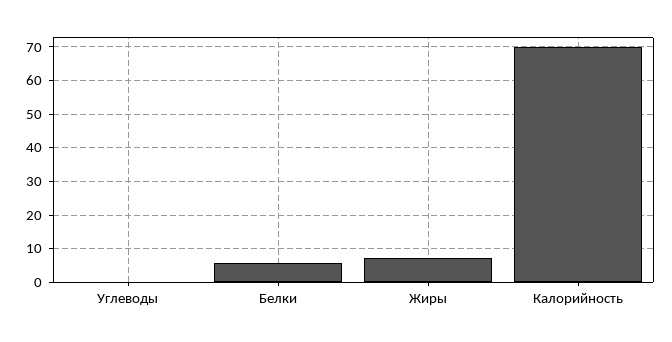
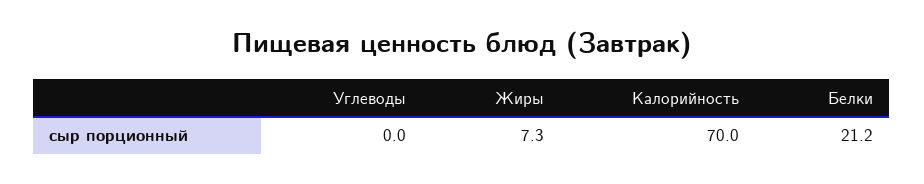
  {
    "Углеводы": 0,
-   "Белки": 6,
+   "Белки": 21.2,
    "Жиры": 7.3,
    "Калорийность": 70
  }

